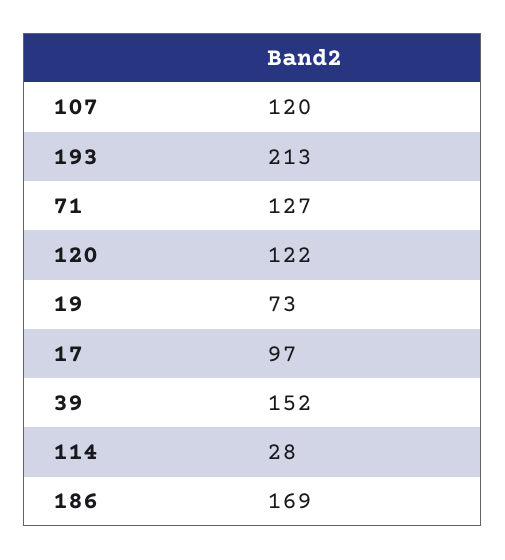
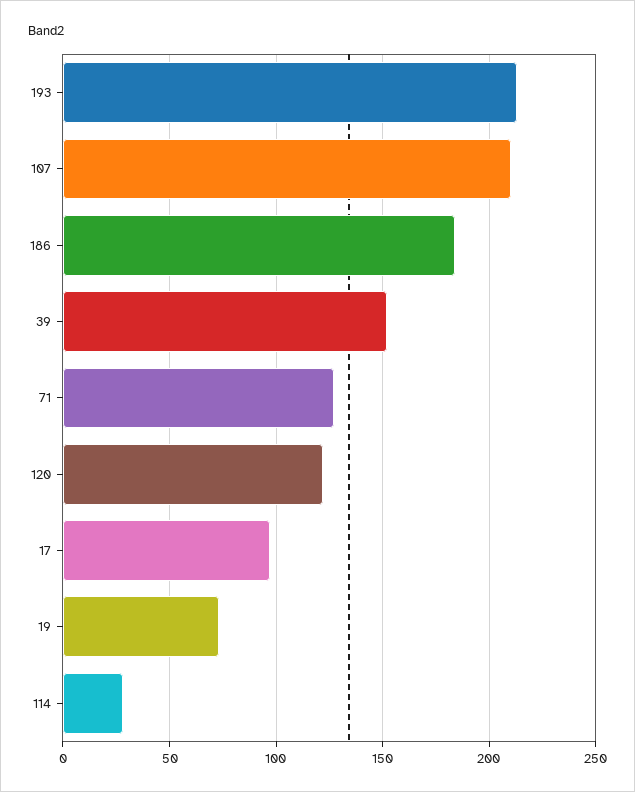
  {
-   "107": 120,
+   "107": 210,
    "193": 213,
    "71": 127,
    "120": 122,
    "19": 73,
    "17": 97,
    "39": 152,
    "114": 28,
-   "186": 169
+   "186": 185
  }

